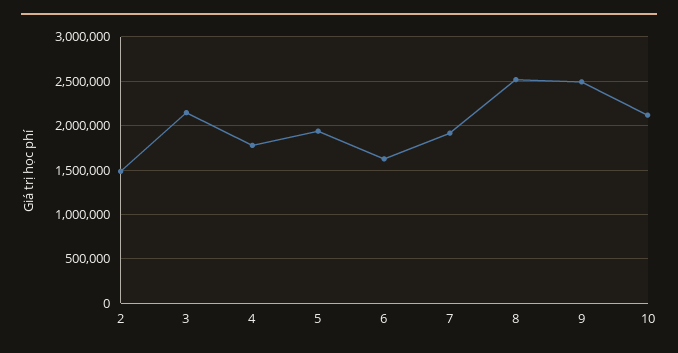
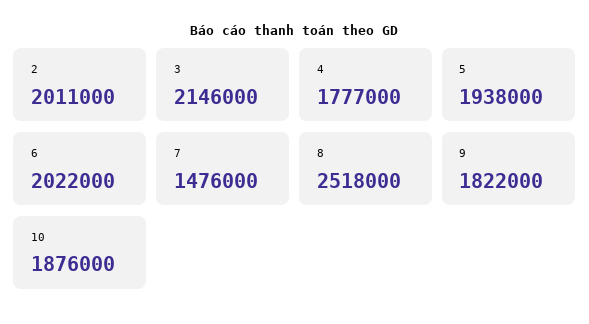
  {
-   "2": 1500000,
+   "2": 2011000,
    "3": 2146000,
    "4": 1777000,
    "5": 1938000,
-   "6": 1600000,
+   "6": 2022000,
-   "7": 1900000,
+   "7": 1476000,
    "8": 2518000,
-   "9": 2500000,
+   "9": 1822000,
-   "10": 2100000
+   "10": 1876000
  }

